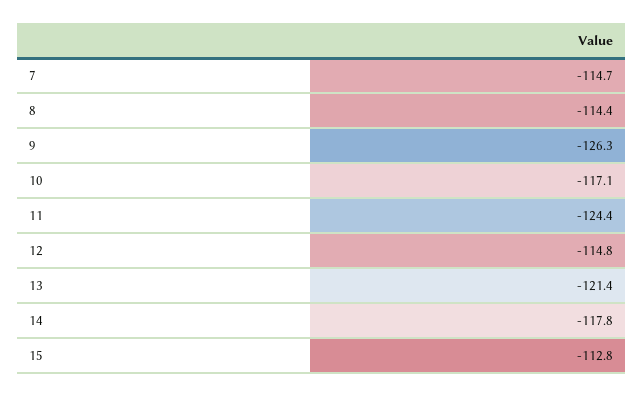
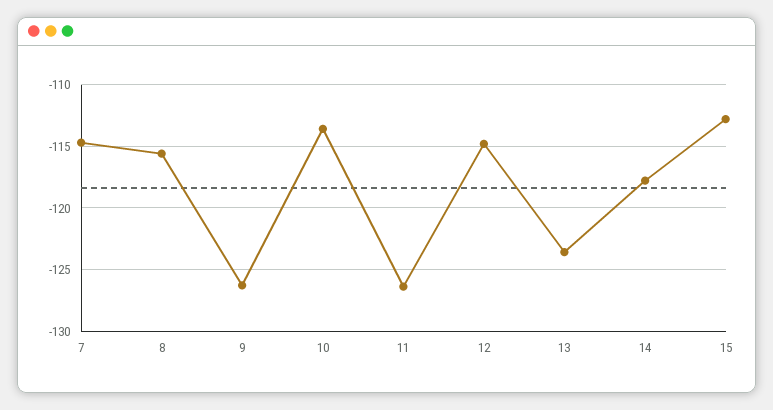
  {
    "7": -114.7,
-   "8": -114.4,
+   "8": -115.5,
    "9": -126.3,
-   "10": -117.1,
+   "10": -113.5,
-   "11": -124.4,
+   "11": -126.5,
    "12": -114.8,
-   "13": -121.4,
+   "13": -123.5,
    "14": -117.8,
    "15": -112.8
  }

